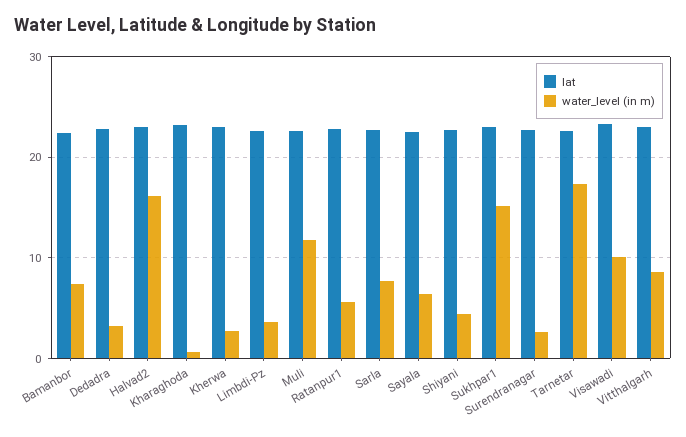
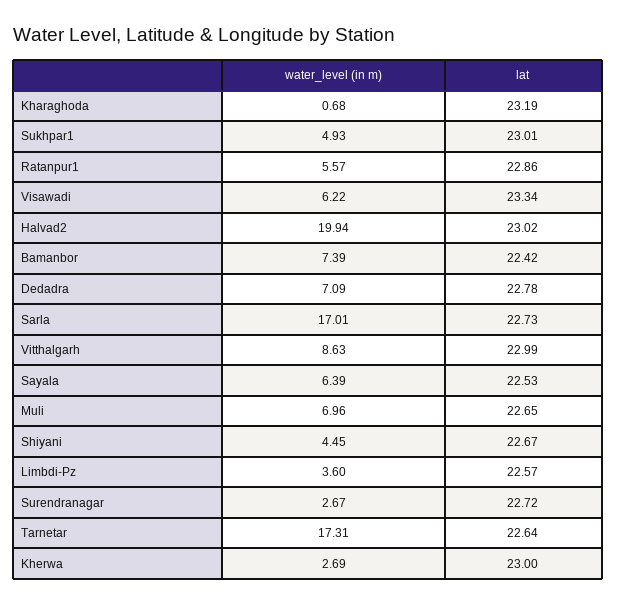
  {
    "lat": {
      "Bamanbor": 22.42,
      "Dedadra": 22.78,
      "Halvad2": 23.02,
      "Kharaghoda": 23.19,
      "Kherwa": 23,
      "Limbdi-Pz": 22.57,
      "Muli": 22.65,
      "Ratanpur1": 22.86,
      "Sarla": 22.73,
      "Sayala": 22.53,
      "Shiyani": 22.67,
      "Sukhpar1": 23.01,
      "Surendranagar": 22.72,
      "Tarnetar": 22.64,
      "Visawadi": 23.34,
      "Vitthalgarh": 22.99
    },
    "water_level (in m)": {
      "Bamanbor": 7.39,
-     "Dedadra": 3,
+     "Dedadra": 7.09,
-     "Halvad2": 16,
+     "Halvad2": 19.94,
      "Kharaghoda": 0.68,
      "Kherwa": 2.69,
      "Limbdi-Pz": 3.6,
-     "Muli": 12,
+     "Muli": 6.96,
      "Ratanpur1": 5.57,
-     "Sarla": 8,
+     "Sarla": 17.01,
      "Sayala": 6.39,
      "Shiyani": 4.45,
-     "Sukhpar1": 15,
+     "Sukhpar1": 4.93,
      "Surendranagar": 2.67,
      "Tarnetar": 17.31,
-     "Visawadi": 10,
+     "Visawadi": 6.22,
      "Vitthalgarh": 8.63
    }
  }

